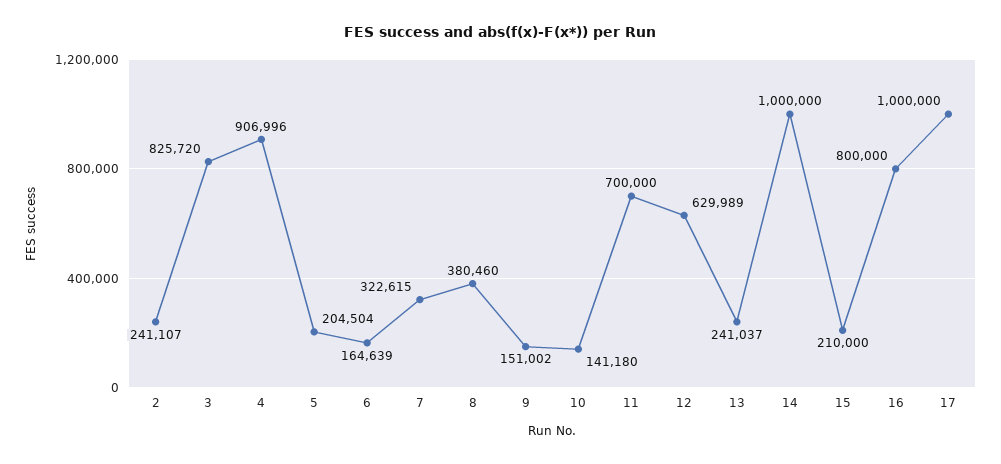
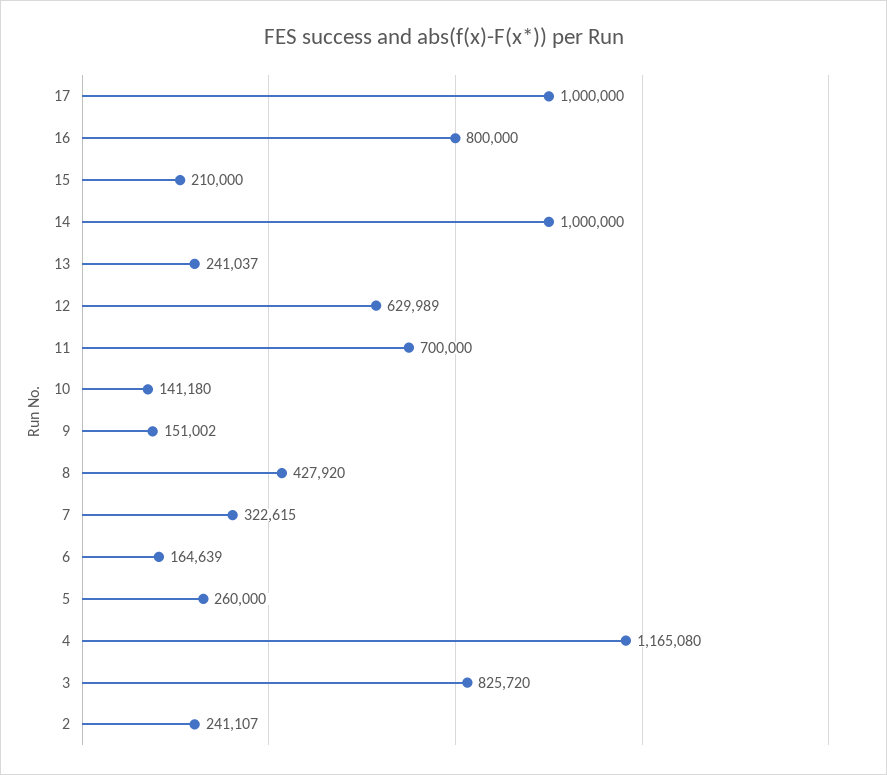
  {
    "2": 241107,
    "3": 825720,
-   "4": 906996,
+   "4": 1165080,
-   "5": 204504,
+   "5": 260000,
    "6": 164639,
    "7": 322615,
-   "8": 380460,
+   "8": 427920,
    "9": 151002,
    "10": 141180,
    "11": 700000,
    "12": 629989,
    "13": 241037,
    "14": 1000000,
    "15": 210000,
    "16": 800000,
    "17": 1000000
  }

